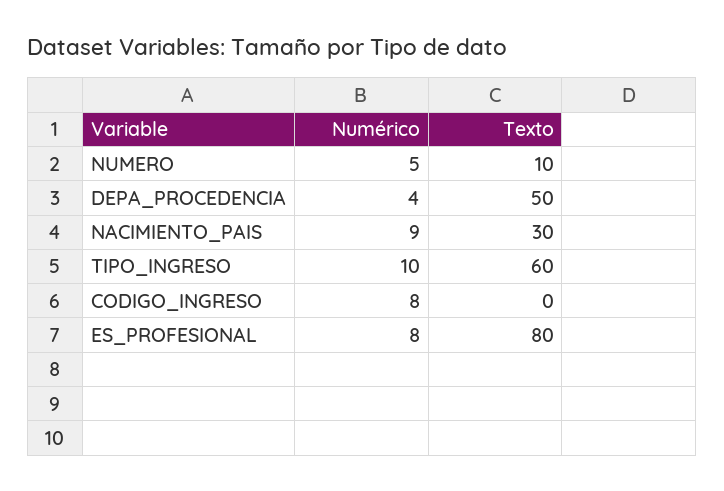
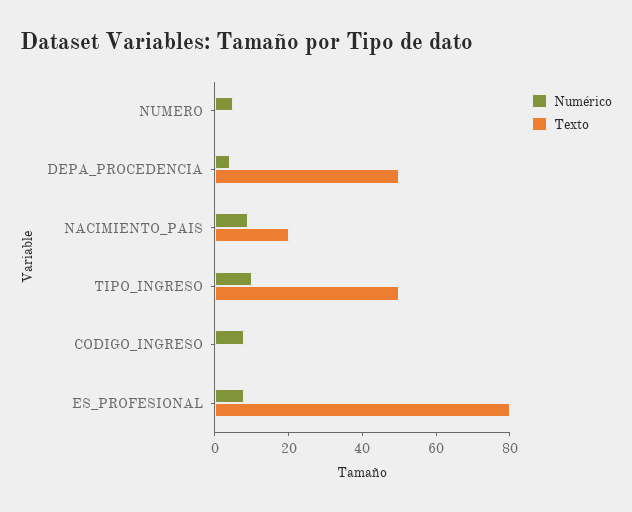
  {
    "Numérico": {
      "NUMERO": 5,
      "DEPA_PROCEDENCIA": 4,
      "NACIMIENTO_PAIS": 9,
      "TIPO_INGRESO": 10,
      "CODIGO_INGRESO": 8,
      "ES_PROFESIONAL": 8
    },
    "Texto": {
-     "NUMERO": 10,
+     "NUMERO": 0,
      "DEPA_PROCEDENCIA": 50,
-     "NACIMIENTO_PAIS": 30,
+     "NACIMIENTO_PAIS": 20,
-     "TIPO_INGRESO": 60,
+     "TIPO_INGRESO": 50,
      "CODIGO_INGRESO": 0,
      "ES_PROFESIONAL": 80
    }
  }

